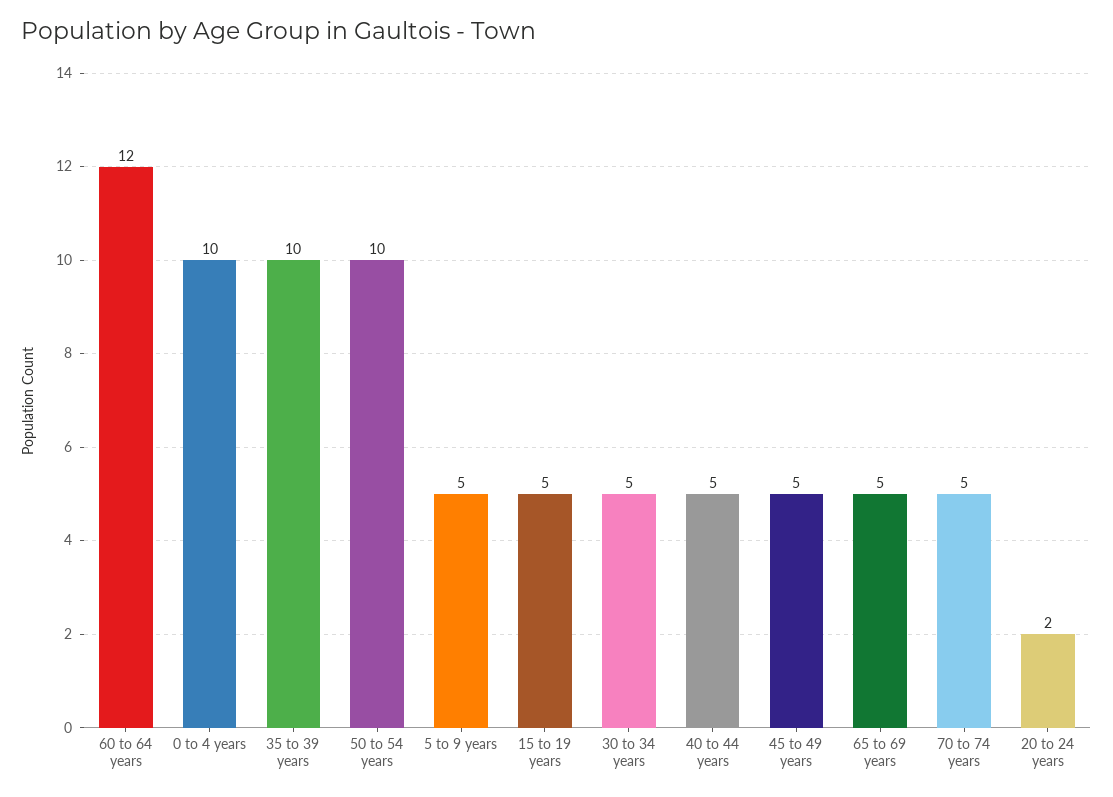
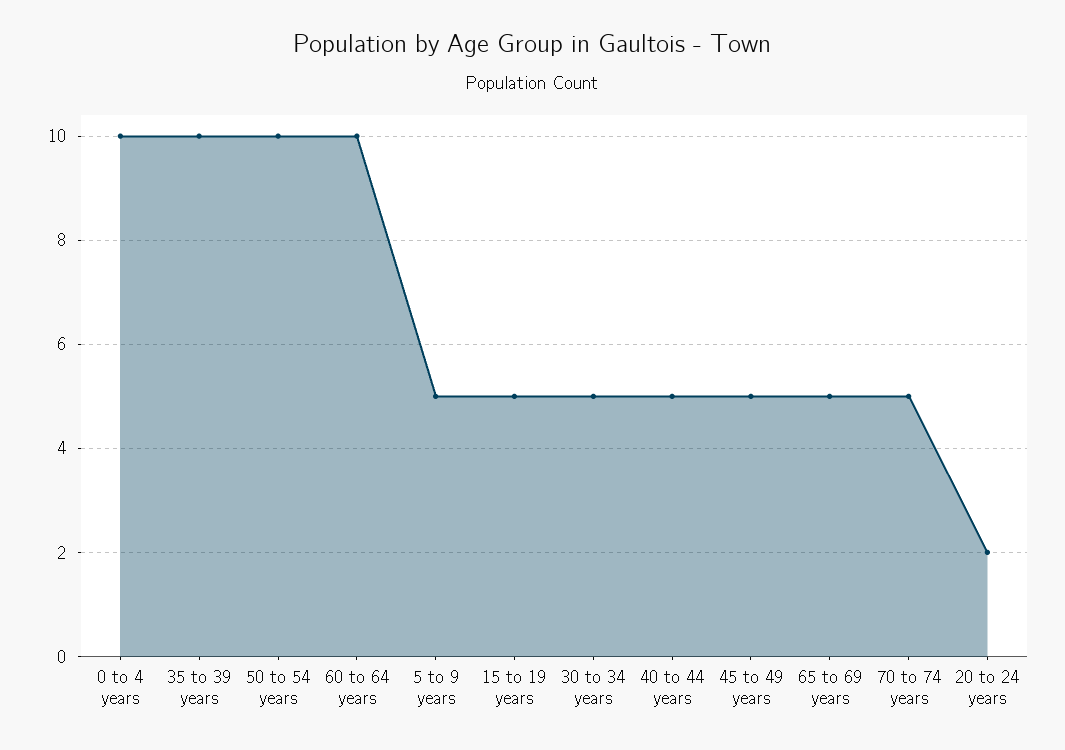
  {
-   "60 to 64 years": 12,
+   "60 to 64 years": 10,
    "0 to 4 years": 10,
    "35 to 39 years": 10,
    "50 to 54 years": 10,
    "5 to 9 years": 5,
    "15 to 19 years": 5,
    "30 to 34 years": 5,
    "40 to 44 years": 5,
    "45 to 49 years": 5,
    "65 to 69 years": 5,
    "70 to 74 years": 5,
    "20 to 24 years": 2
  }

